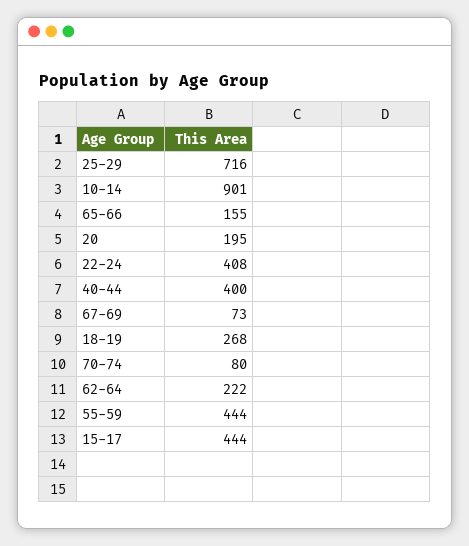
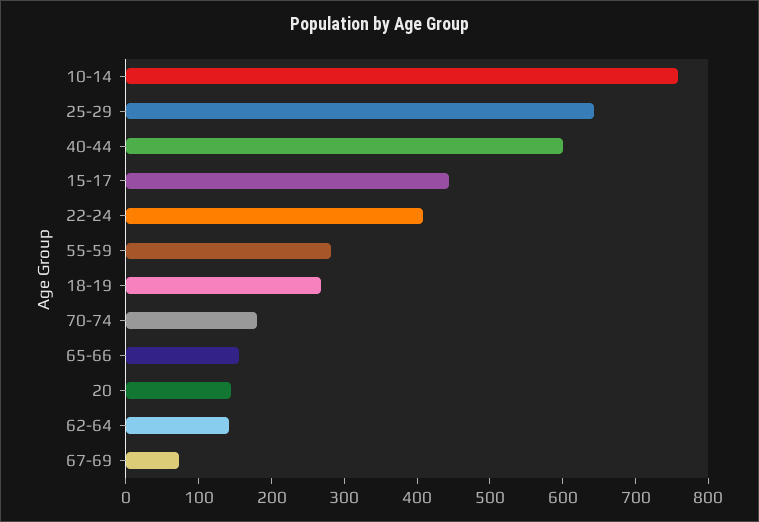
  {
-   "25-29": 716,
+   "25-29": 640,
-   "10-14": 901,
+   "10-14": 760,
    "65-66": 155,
-   "20": 195,
+   "20": 140,
    "22-24": 408,
-   "40-44": 400,
+   "40-44": 600,
    "67-69": 73,
    "18-19": 268,
-   "70-74": 80,
+   "70-74": 180,
-   "62-64": 222,
+   "62-64": 140,
-   "55-59": 444,
+   "55-59": 280,
    "15-17": 444
  }

